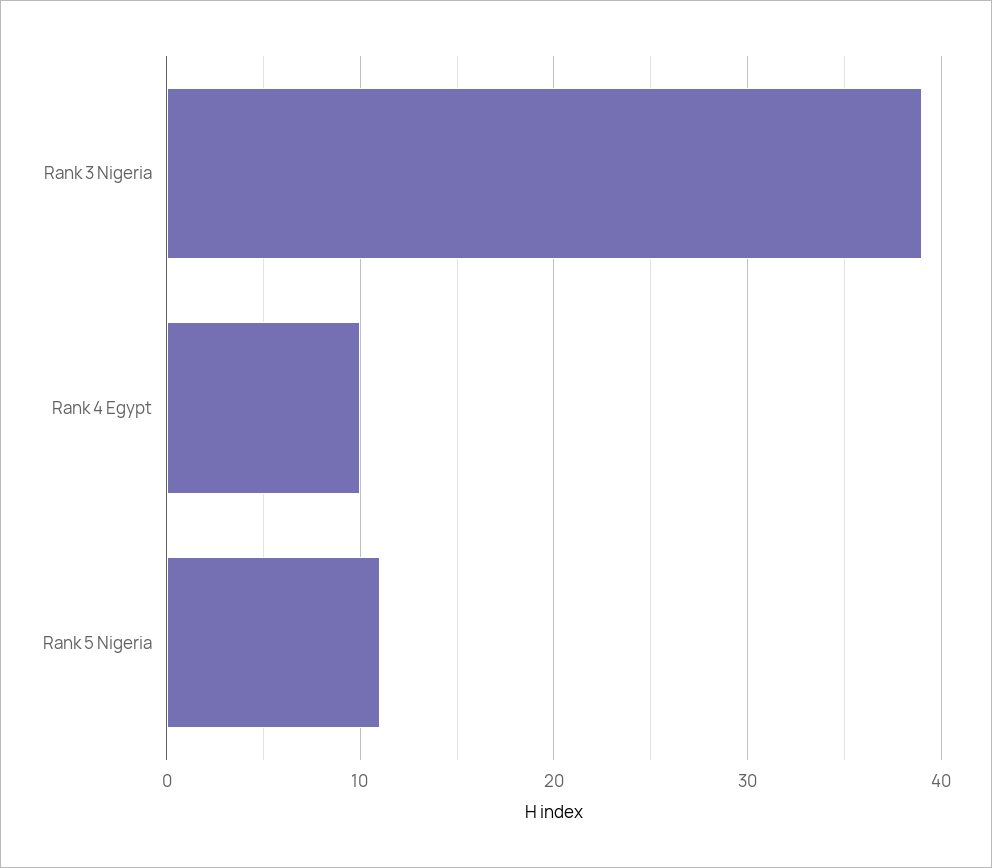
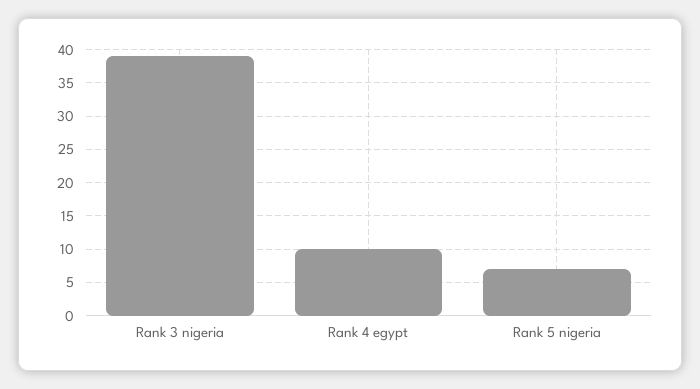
  {
    "Rank 3 Nigeria": 39,
    "Rank 4 Egypt": 10,
-   "Rank 5 Nigeria": 11
+   "Rank 5 Nigeria": 7
  }

